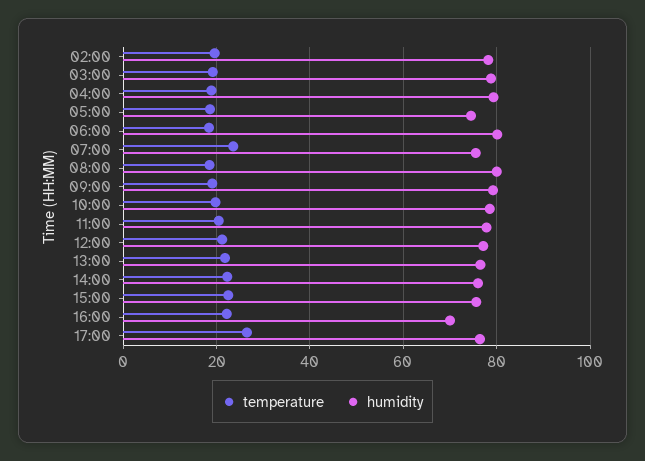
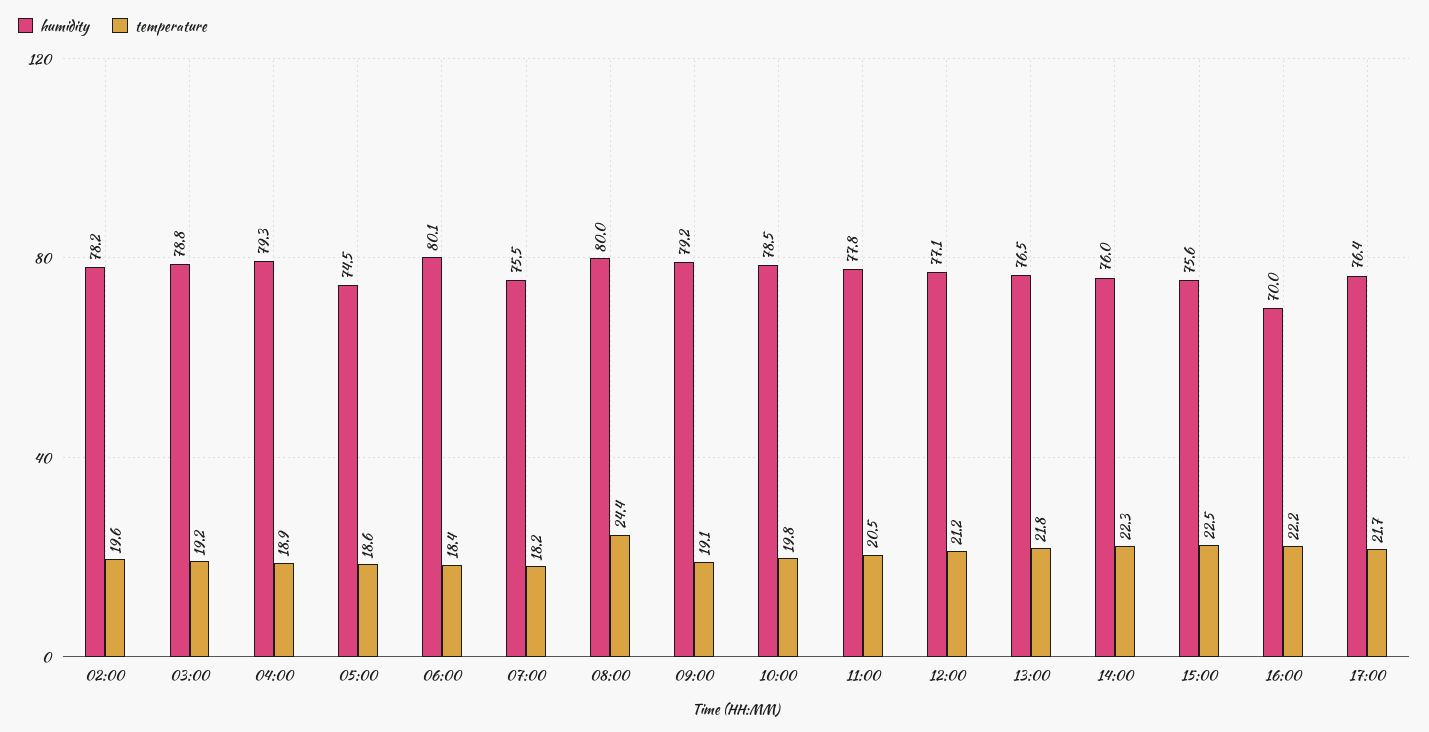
  {
    "temperature": {
      "02:00": 19.6,
      "03:00": 19.2,
      "04:00": 18.9,
      "05:00": 18.6,
      "06:00": 18.4,
-     "07:00": 24,
+     "07:00": 18.2,
-     "08:00": 18,
+     "08:00": 24.4,
      "09:00": 19.1,
      "10:00": 19.8,
      "11:00": 20.5,
      "12:00": 21.2,
      "13:00": 21.8,
      "14:00": 22.3,
      "15:00": 22.5,
      "16:00": 22.2,
-     "17:00": 26
+     "17:00": 21.7
    },
    "humidity": {
      "02:00": 78.2,
      "03:00": 78.8,
      "04:00": 79.3,
      "05:00": 74.5,
      "06:00": 80.1,
      "07:00": 75.5,
      "08:00": 80,
      "09:00": 79.2,
      "10:00": 78.5,
      "11:00": 77.8,
      "12:00": 77.1,
      "13:00": 76.5,
      "14:00": 76,
      "15:00": 75.6,
      "16:00": 70,
      "17:00": 76.4
    }
  }

